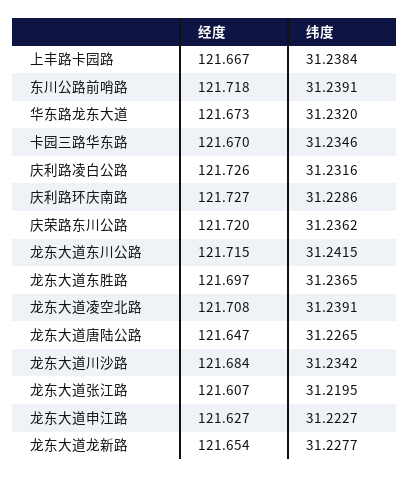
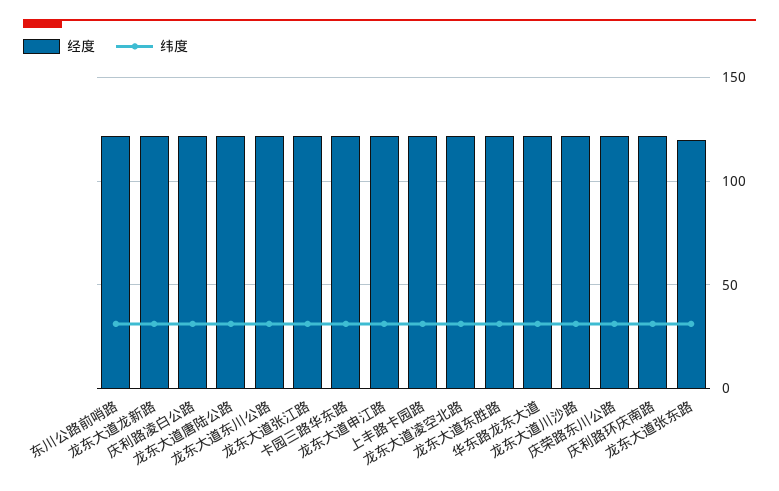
  {
    "经度": {
      "上丰路卡园路": 121.667,
      "东川公路前哨路": 121.718,
      "华东路龙东大道": 121.673,
      "卡园三路华东路": 121.67,
      "庆利路凌白公路": 121.726,
      "庆利路环庆南路": 121.727,
      "庆荣路东川公路": 121.72,
      "龙东大道东川公路": 121.715,
      "龙东大道东胜路": 121.697,
      "龙东大道凌空北路": 121.708,
      "龙东大道唐陆公路": 121.647,
      "龙东大道川沙路": 121.684,
      "龙东大道张江路": 121.607,
      "龙东大道申江路": 121.627,
-     "龙东大道龙新路": 121.654
+     "龙东大道龙新路": 121.654,
+     "龙东大道张东路": 120
    },
    "纬度": {
      "上丰路卡园路": 31.2384,
      "东川公路前哨路": 31.2391,
      "华东路龙东大道": 31.232,
      "卡园三路华东路": 31.2346,
      "庆利路凌白公路": 31.2316,
      "庆利路环庆南路": 31.2286,
      "庆荣路东川公路": 31.2362,
      "龙东大道东川公路": 31.2415,
      "龙东大道东胜路": 31.2365,
      "龙东大道凌空北路": 31.2391,
      "龙东大道唐陆公路": 31.2265,
      "龙东大道川沙路": 31.2342,
      "龙东大道张江路": 31.2195,
      "龙东大道申江路": 31.2227,
-     "龙东大道龙新路": 31.2277
+     "龙东大道龙新路": 31.2277,
+     "龙东大道张东路": 30
    }
  }

